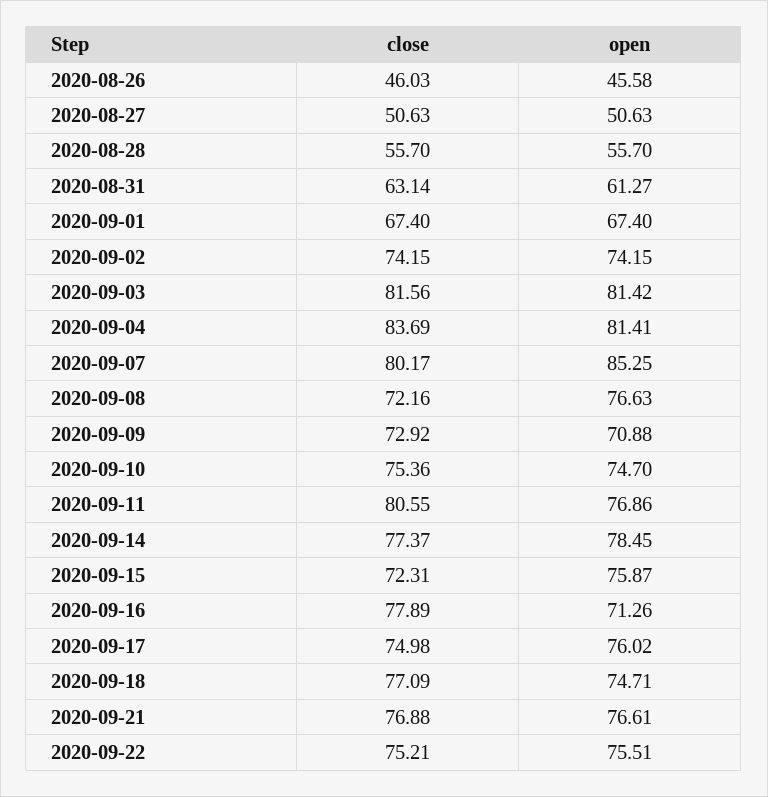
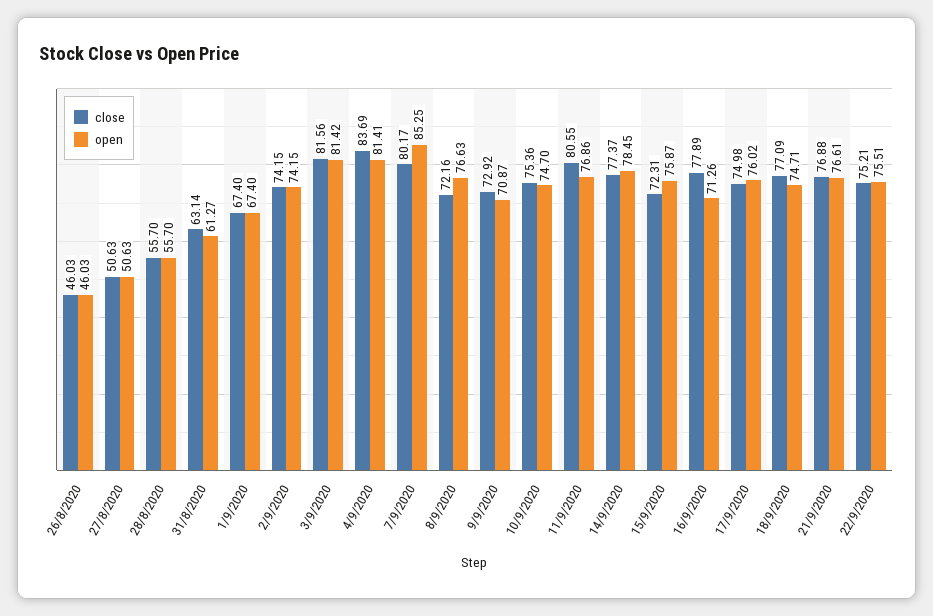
  {
    "close": {
      "2020-08-26": 46.03,
      "2020-08-27": 50.63,
      "2020-08-28": 55.7,
      "2020-08-31": 63.14,
      "2020-09-01": 67.4,
      "2020-09-02": 74.15,
      "2020-09-03": 81.56,
      "2020-09-04": 83.69,
      "2020-09-07": 80.17,
      "2020-09-08": 72.16,
      "2020-09-09": 72.92,
      "2020-09-10": 75.36,
      "2020-09-11": 80.55,
      "2020-09-14": 77.37,
      "2020-09-15": 72.31,
      "2020-09-16": 77.89,
      "2020-09-17": 74.98,
      "2020-09-18": 77.09,
      "2020-09-21": 76.88,
      "2020-09-22": 75.21
    },
    "open": {
-     "2020-08-26": 45.58,
+     "2020-08-26": 46.03,
      "2020-08-27": 50.63,
      "2020-08-28": 55.7,
      "2020-08-31": 61.27,
      "2020-09-01": 67.4,
      "2020-09-02": 74.15,
      "2020-09-03": 81.42,
      "2020-09-04": 81.41,
      "2020-09-07": 85.25,
      "2020-09-08": 76.63,
-     "2020-09-09": 70.88,
+     "2020-09-09": 70.87,
      "2020-09-10": 74.7,
      "2020-09-11": 76.86,
      "2020-09-14": 78.45,
      "2020-09-15": 75.87,
      "2020-09-16": 71.26,
      "2020-09-17": 76.02,
      "2020-09-18": 74.71,
      "2020-09-21": 76.61,
      "2020-09-22": 75.51
    }
  }

